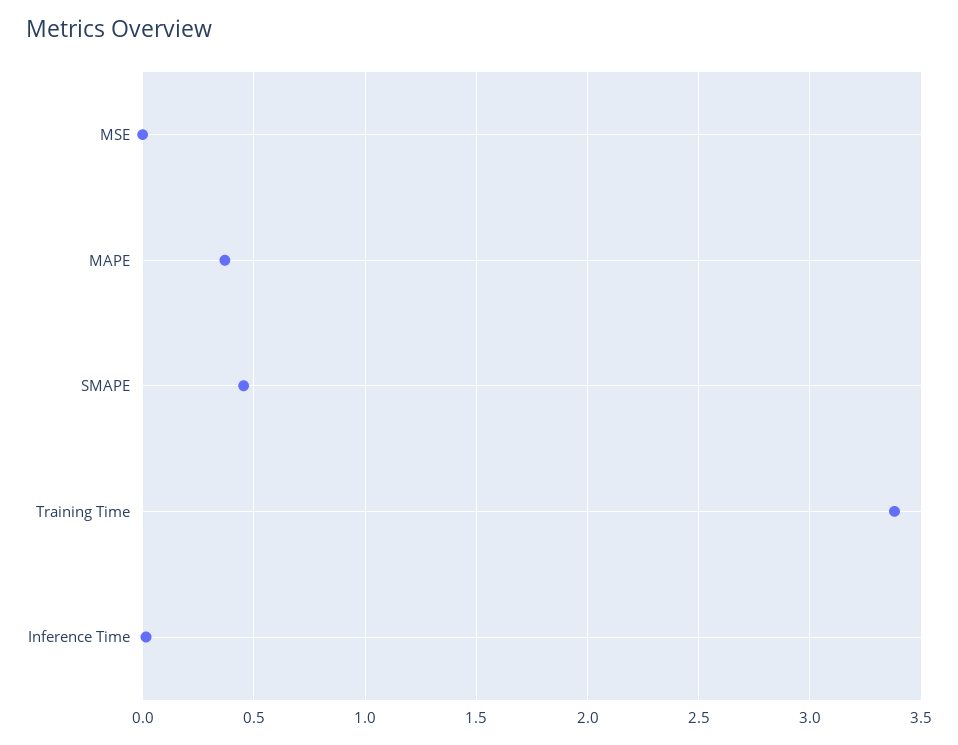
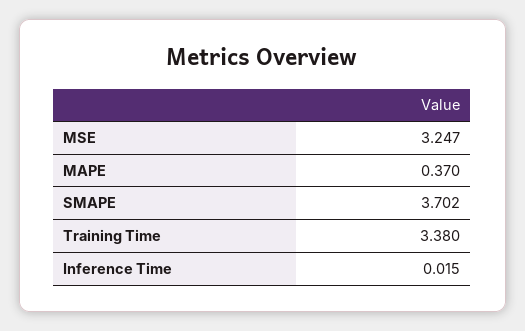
  {
-   "MSE": 0,
+   "MSE": 3.247,
    "MAPE": 0.37,
-   "SMAPE": 0.45,
+   "SMAPE": 3.702,
    "Training Time": 3.38,
    "Inference Time": 0.015
  }

